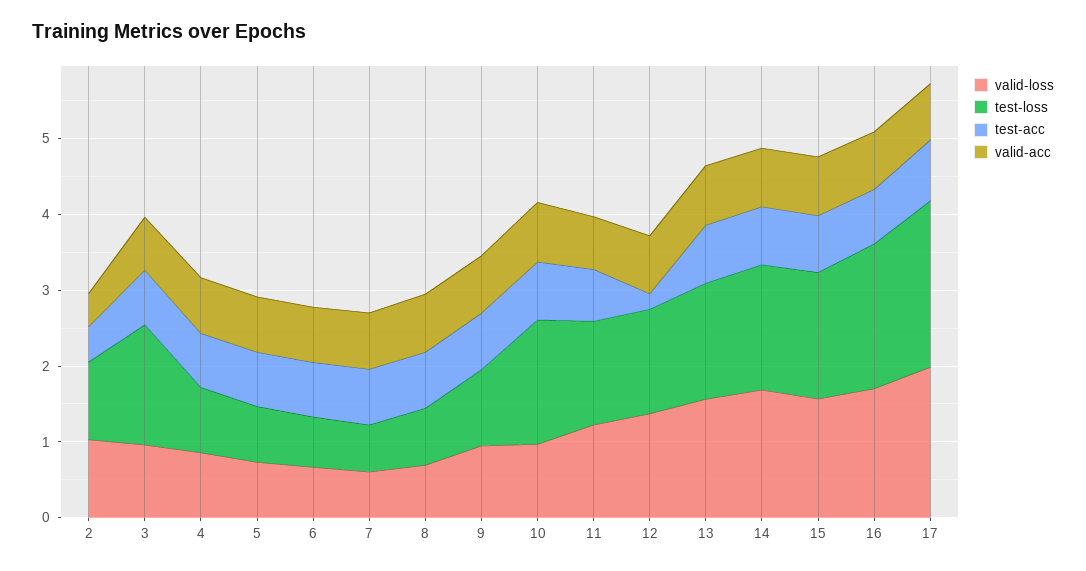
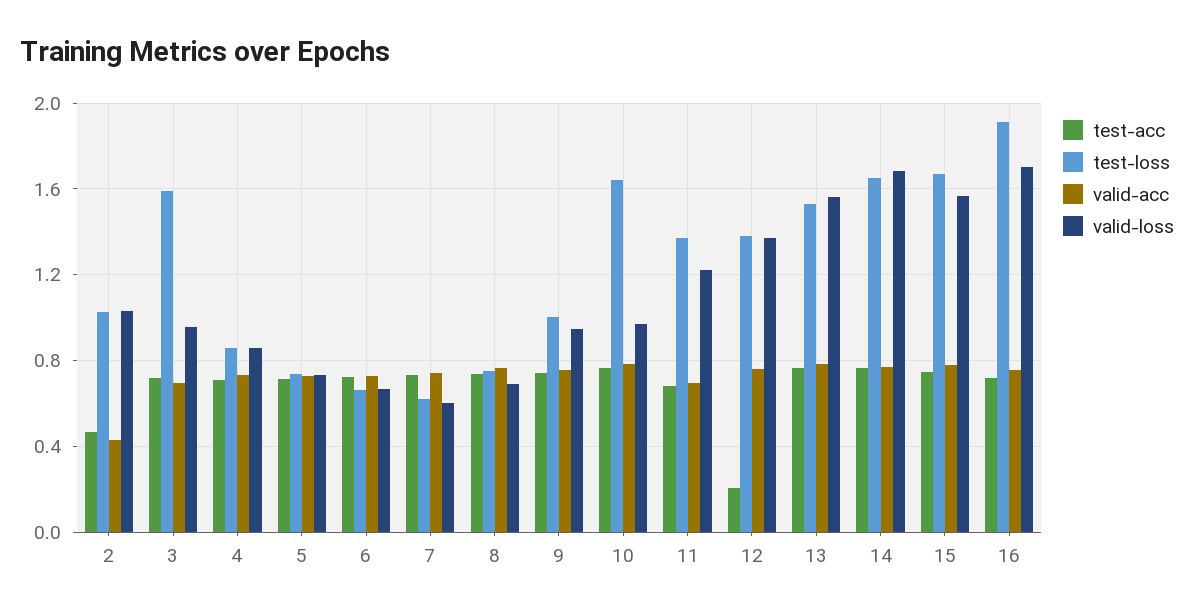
  {
    "valid-loss": {
      "2": 1.05,
      "3": 0.95,
      "4": 0.85,
      "5": 0.75,
      "6": 0.65,
      "7": 0.6,
      "8": 0.7,
      "9": 0.95,
      "10": 0.95,
      "11": 1.2,
      "12": 1.35,
      "13": 1.55,
      "14": 1.7,
      "15": 1.55,
-     "16": 1.7,
+     "16": 1.7
-     "17": 2
    },
    "test-loss": {
      "2": 1.05,
      "3": 1.6,
      "4": 0.85,
      "5": 0.75,
      "6": 0.65,
      "7": 0.6,
      "8": 0.75,
      "9": 1,
      "10": 1.65,
      "11": 1.35,
      "12": 1.4,
      "13": 1.55,
      "14": 1.65,
      "15": 1.65,
-     "16": 1.9,
+     "16": 1.9
-     "17": 2.2
    },
    "test-acc": {
      "2": 0.45,
      "3": 0.7,
      "4": 0.7,
      "5": 0.7,
      "6": 0.7,
      "7": 0.75,
      "8": 0.75,
      "9": 0.75,
      "10": 0.75,
      "11": 0.7,
      "12": 0.2,
      "13": 0.75,
      "14": 0.75,
      "15": 0.75,
-     "16": 0.7,
+     "16": 0.7
-     "17": 0.8
    },
    "valid-acc": {
      "2": 0.45,
      "3": 0.7,
      "4": 0.75,
      "5": 0.75,
      "6": 0.75,
      "7": 0.75,
      "8": 0.75,
      "9": 0.75,
      "10": 0.8,
      "11": 0.7,
      "12": 0.75,
      "13": 0.8,
      "14": 0.75,
      "15": 0.8,
-     "16": 0.75,
+     "16": 0.75
-     "17": 0.8
    }
  }

